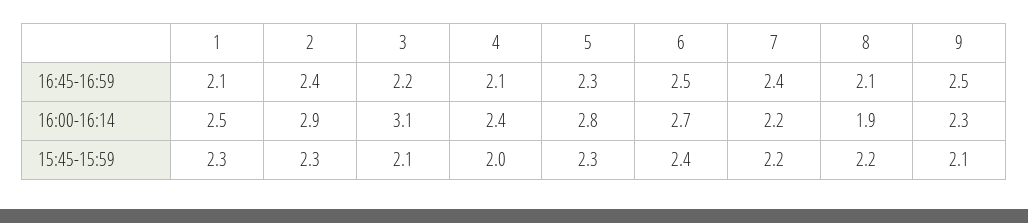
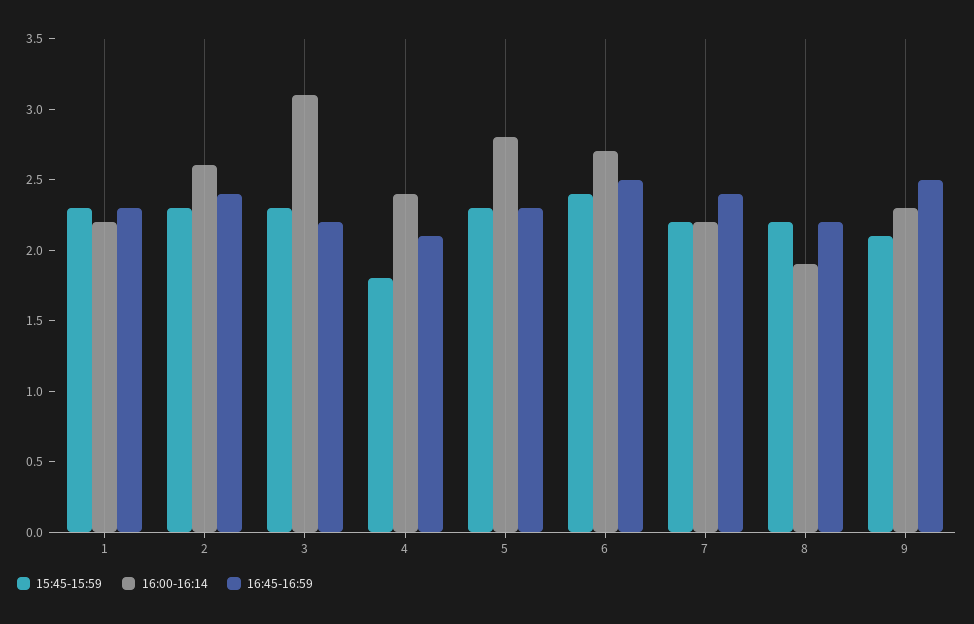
  {
    "16:45-16:59": {
-     "1": 2.1,
+     "1": 2.3,
      "2": 2.4,
      "3": 2.2,
      "4": 2.1,
      "5": 2.3,
      "6": 2.5,
      "7": 2.4,
-     "8": 2.1,
+     "8": 2.2,
      "9": 2.5
    },
    "16:00-16:14": {
-     "1": 2.5,
+     "1": 2.2,
-     "2": 2.9,
+     "2": 2.6,
      "3": 3.1,
      "4": 2.4,
      "5": 2.8,
      "6": 2.7,
      "7": 2.2,
      "8": 1.9,
      "9": 2.3
    },
    "15:45-15:59": {
      "1": 2.3,
      "2": 2.3,
-     "3": 2.1,
+     "3": 2.3,
-     "4": 2,
+     "4": 1.8,
      "5": 2.3,
      "6": 2.4,
      "7": 2.2,
      "8": 2.2,
      "9": 2.1
    }
  }

